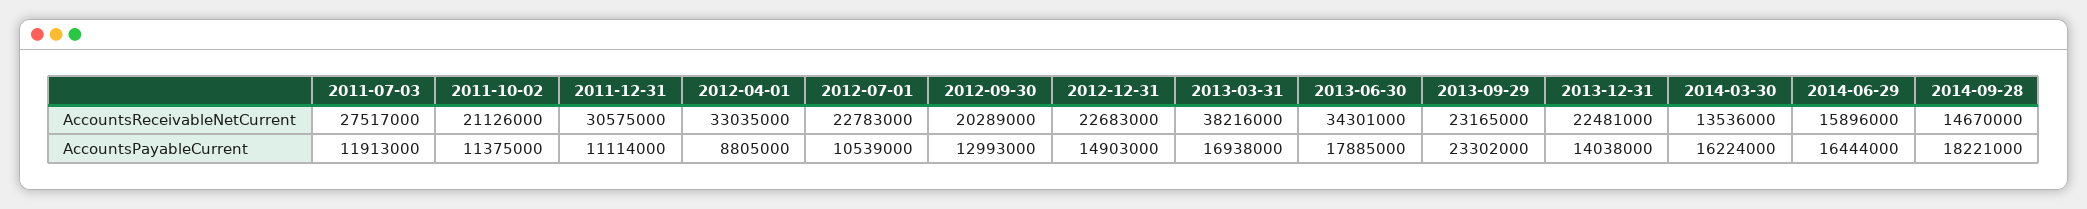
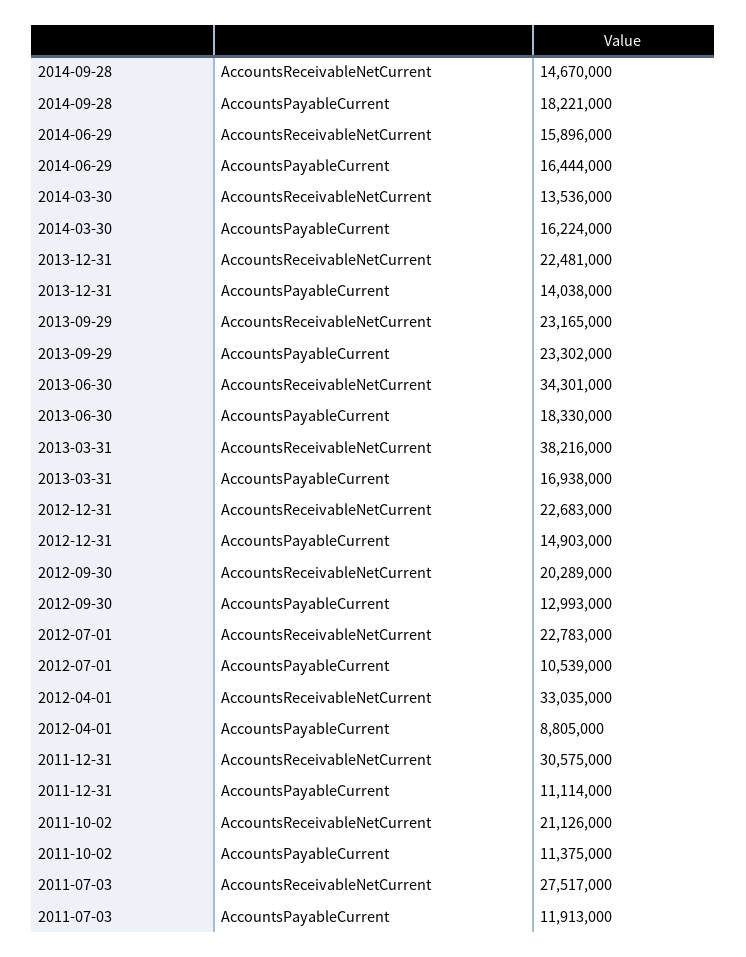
  {
    "2011-07-03": {
      "AccountsReceivableNetCurrent": 27517000,
      "AccountsPayableCurrent": 11913000
    },
    "2011-10-02": {
      "AccountsReceivableNetCurrent": 21126000,
      "AccountsPayableCurrent": 11375000
    },
    "2011-12-31": {
      "AccountsReceivableNetCurrent": 30575000,
      "AccountsPayableCurrent": 11114000
    },
    "2012-04-01": {
      "AccountsReceivableNetCurrent": 33035000,
      "AccountsPayableCurrent": 8805000
    },
    "2012-07-01": {
      "AccountsReceivableNetCurrent": 22783000,
      "AccountsPayableCurrent": 10539000
    },
    "2012-09-30": {
      "AccountsReceivableNetCurrent": 20289000,
      "AccountsPayableCurrent": 12993000
    },
    "2012-12-31": {
      "AccountsReceivableNetCurrent": 22683000,
      "AccountsPayableCurrent": 14903000
    },
    "2013-03-31": {
      "AccountsReceivableNetCurrent": 38216000,
      "AccountsPayableCurrent": 16938000
    },
    "2013-06-30": {
      "AccountsReceivableNetCurrent": 34301000,
-     "AccountsPayableCurrent": 17885000
+     "AccountsPayableCurrent": 18330000
    },
    "2013-09-29": {
      "AccountsReceivableNetCurrent": 23165000,
      "AccountsPayableCurrent": 23302000
    },
    "2013-12-31": {
      "AccountsReceivableNetCurrent": 22481000,
      "AccountsPayableCurrent": 14038000
    },
    "2014-03-30": {
      "AccountsReceivableNetCurrent": 13536000,
      "AccountsPayableCurrent": 16224000
    },
    "2014-06-29": {
      "AccountsReceivableNetCurrent": 15896000,
      "AccountsPayableCurrent": 16444000
    },
    "2014-09-28": {
      "AccountsReceivableNetCurrent": 14670000,
      "AccountsPayableCurrent": 18221000
    }
  }

